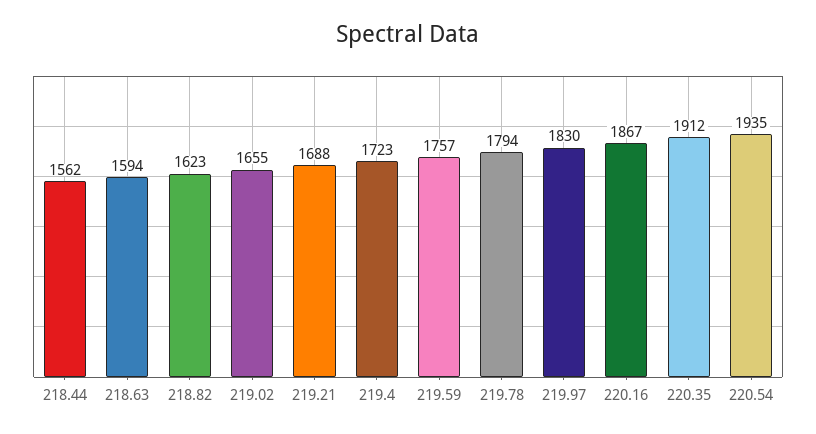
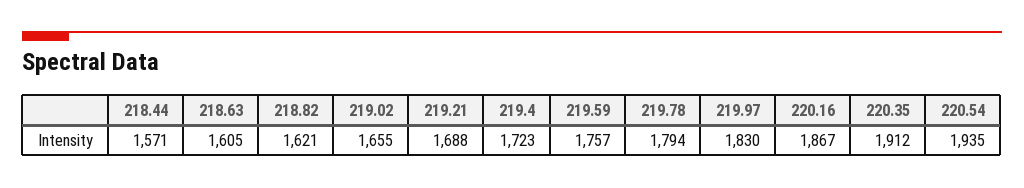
  {
-   "218.44": 1562,
+   "218.44": 1571,
-   "218.63": 1594,
+   "218.63": 1605,
-   "218.82": 1623,
+   "218.82": 1621,
    "219.02": 1655,
    "219.21": 1688,
    "219.4": 1723,
    "219.59": 1757,
    "219.78": 1794,
    "219.97": 1830,
    "220.16": 1867,
    "220.35": 1912,
    "220.54": 1935
  }

